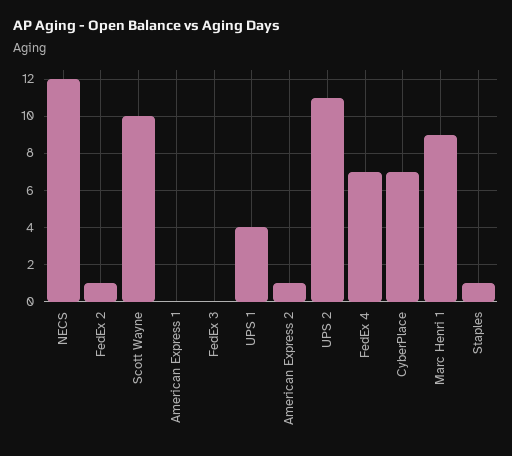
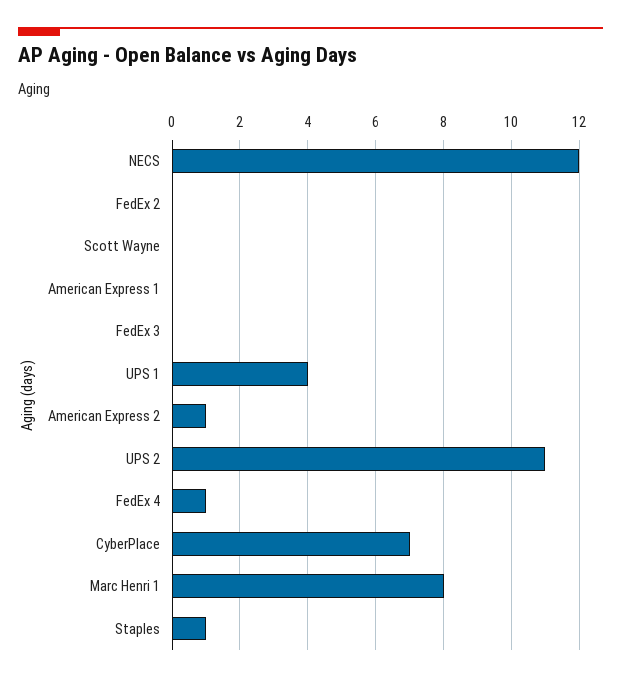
  {
    "NECS": 12,
-   "FedEx 2": 1,
+   "FedEx 2": 0,
-   "Scott Wayne": 10,
+   "Scott Wayne": 0,
    "American Express 1": 0,
    "FedEx 3": 0,
    "UPS 1": 4,
    "American Express 2": 1,
    "UPS 2": 11,
-   "FedEx 4": 7,
+   "FedEx 4": 1,
    "CyberPlace": 7,
-   "Marc Henri 1": 9,
+   "Marc Henri 1": 8,
    "Staples": 1
  }

